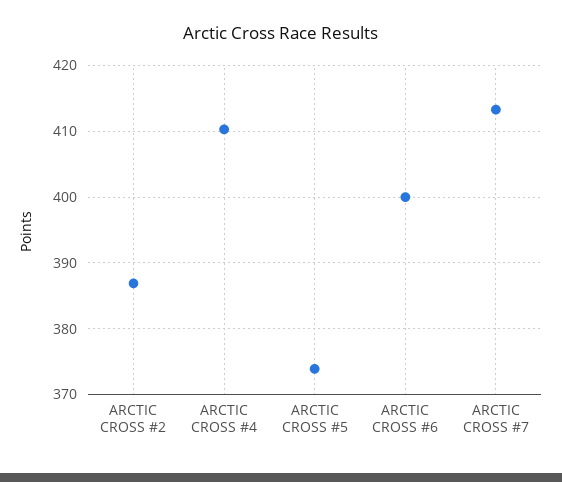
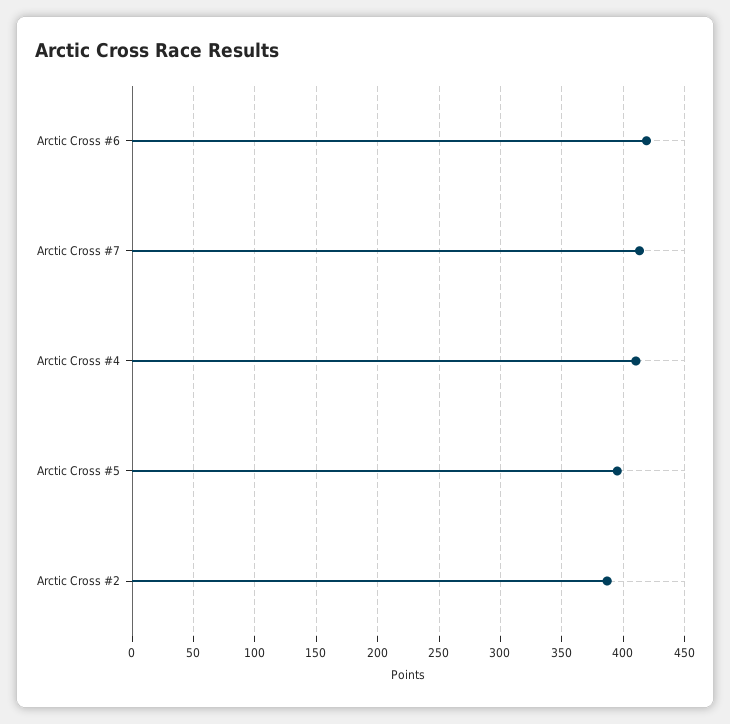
  {
    "ARCTIC CROSS #2": 387,
    "ARCTIC CROSS #4": 410,
-   "ARCTIC CROSS #5": 374,
+   "ARCTIC CROSS #5": 395,
-   "ARCTIC CROSS #6": 400,
+   "ARCTIC CROSS #6": 420,
    "ARCTIC CROSS #7": 413
  }

